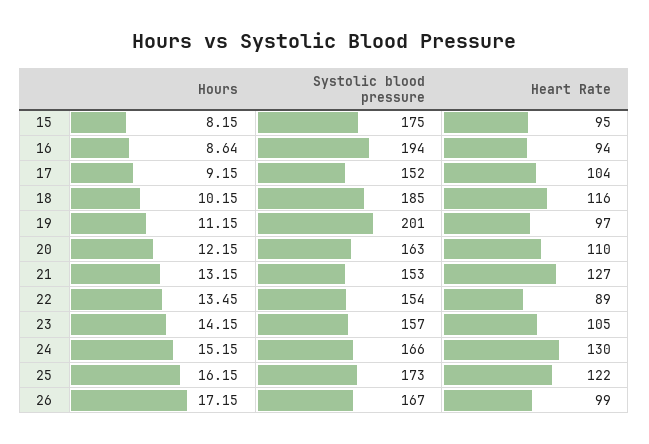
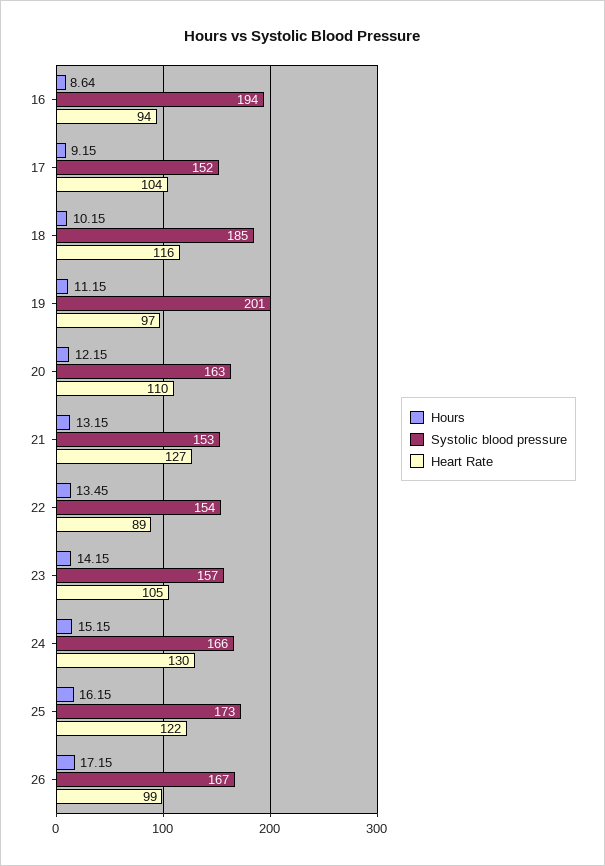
  {
    "Hours": {
-     "15": 8.15,
      "16": 8.64,
      "17": 9.15,
      "18": 10.15,
      "19": 11.15,
      "20": 12.15,
      "21": 13.15,
      "22": 13.45,
      "23": 14.15,
      "24": 15.15,
      "25": 16.15,
      "26": 17.15
    },
    "Systolic blood pressure": {
-     "15": 175,
      "16": 194,
      "17": 152,
      "18": 185,
      "19": 201,
      "20": 163,
      "21": 153,
      "22": 154,
      "23": 157,
      "24": 166,
      "25": 173,
      "26": 167
    },
    "Heart Rate": {
-     "15": 95,
      "16": 94,
      "17": 104,
      "18": 116,
      "19": 97,
      "20": 110,
      "21": 127,
      "22": 89,
      "23": 105,
      "24": 130,
      "25": 122,
      "26": 99
    }
  }

